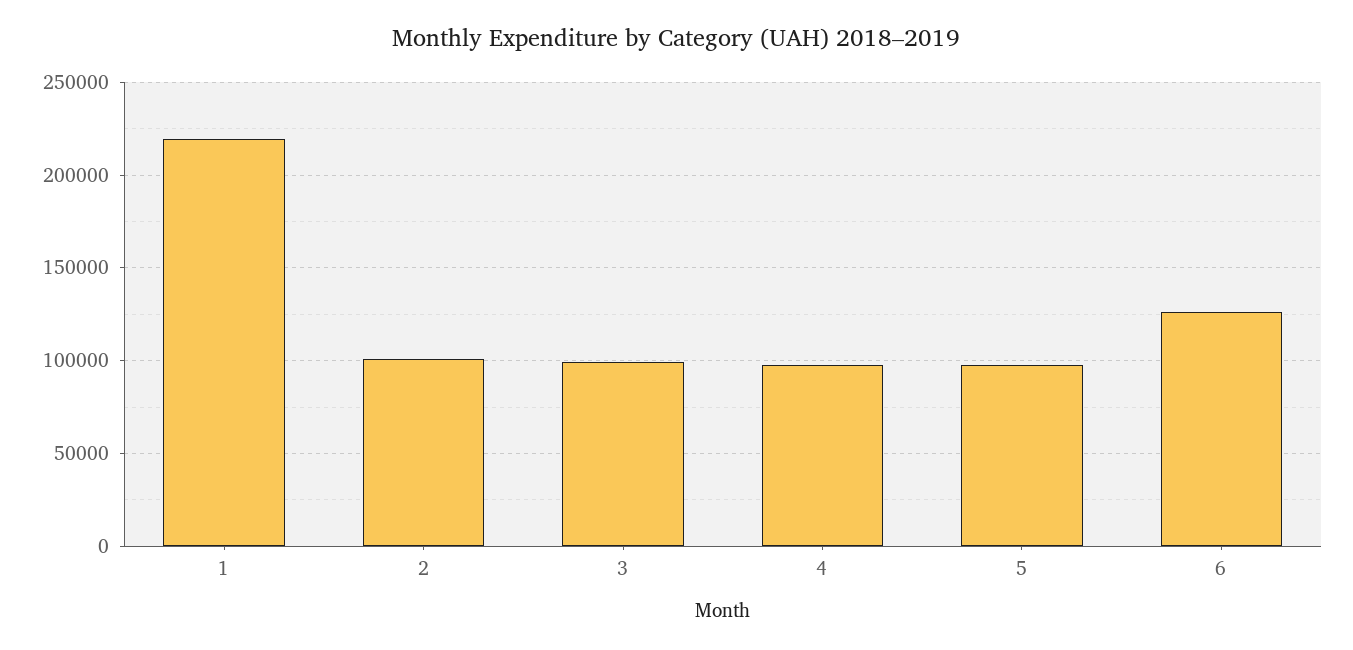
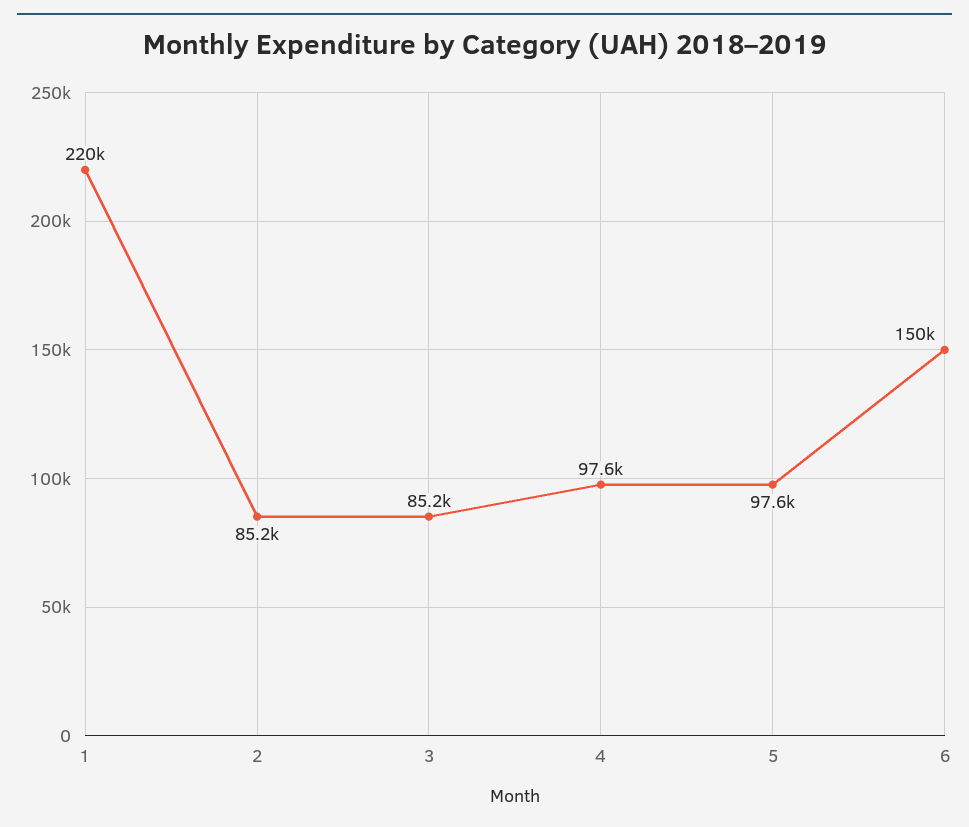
  {
    "1": 220000,
-   "2": 100000,
+   "2": 85200,
-   "3": 100000,
+   "3": 85200,
    "4": 97600,
    "5": 97600,
-   "6": 125000
+   "6": 150000
  }

